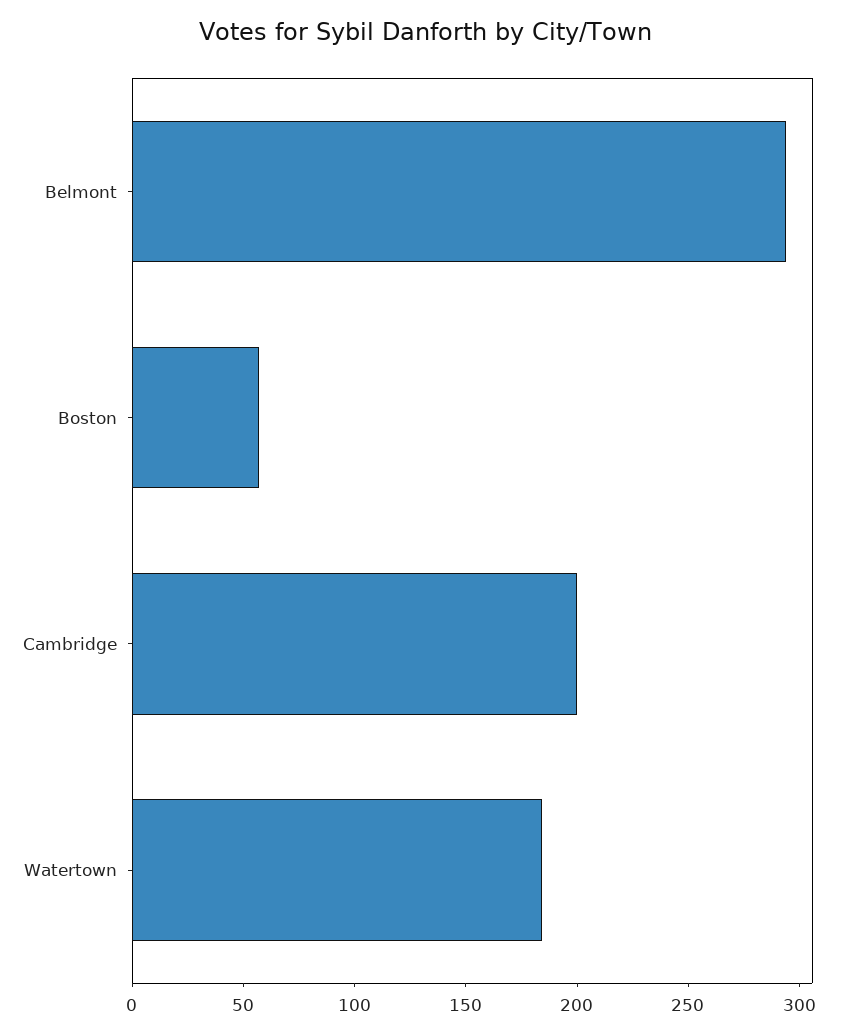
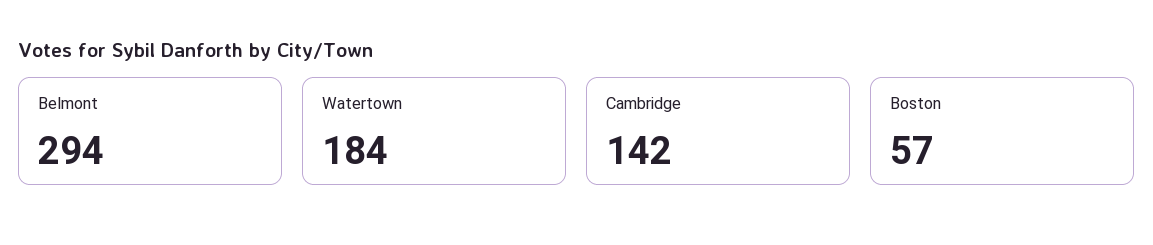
  {
    "Belmont": 294,
    "Boston": 57,
-   "Cambridge": 200,
+   "Cambridge": 142,
    "Watertown": 184
  }

